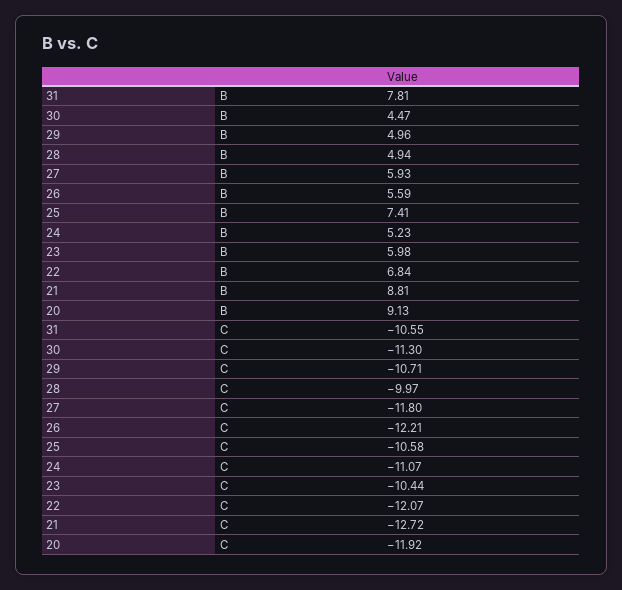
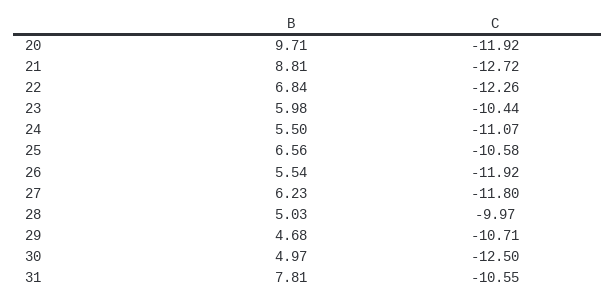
  {
    "31": {
      "B": 7.81,
      "C": -10.55
    },
    "30": {
-     "B": 4.47,
+     "B": 4.97,
-     "C": -11.3
+     "C": -12.5
    },
    "29": {
-     "B": 4.96,
+     "B": 4.68,
      "C": -10.71
    },
    "28": {
-     "B": 4.94,
+     "B": 5.03,
      "C": -9.97
    },
    "27": {
-     "B": 5.93,
+     "B": 6.23,
      "C": -11.8
    },
    "26": {
-     "B": 5.59,
+     "B": 5.54,
-     "C": -12.21
+     "C": -11.92
    },
    "25": {
-     "B": 7.41,
+     "B": 6.56,
      "C": -10.58
    },
    "24": {
-     "B": 5.23,
+     "B": 5.5,
      "C": -11.07
    },
    "23": {
      "B": 5.98,
      "C": -10.44
    },
    "22": {
      "B": 6.84,
-     "C": -12.07
+     "C": -12.26
    },
    "21": {
      "B": 8.81,
      "C": -12.72
    },
    "20": {
-     "B": 9.13,
+     "B": 9.71,
      "C": -11.92
    }
  }

